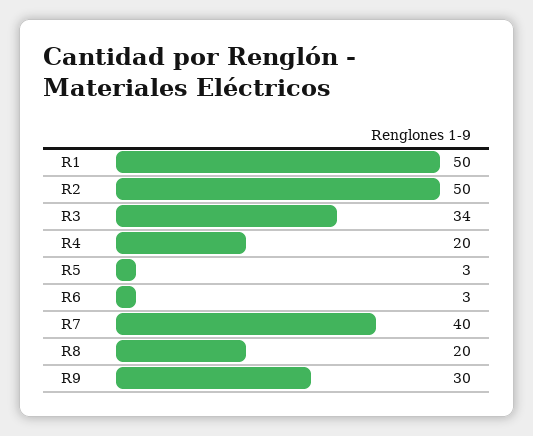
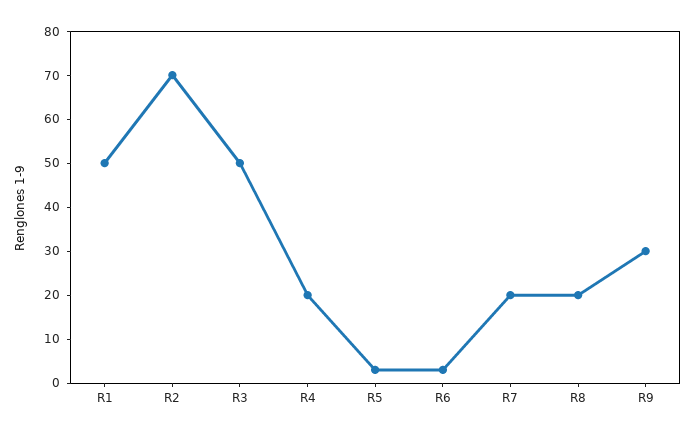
  {
    "R1": 50,
-   "R2": 50,
+   "R2": 70,
-   "R3": 34,
+   "R3": 50,
    "R4": 20,
    "R5": 3,
    "R6": 3,
-   "R7": 40,
+   "R7": 20,
    "R8": 20,
    "R9": 30
  }

